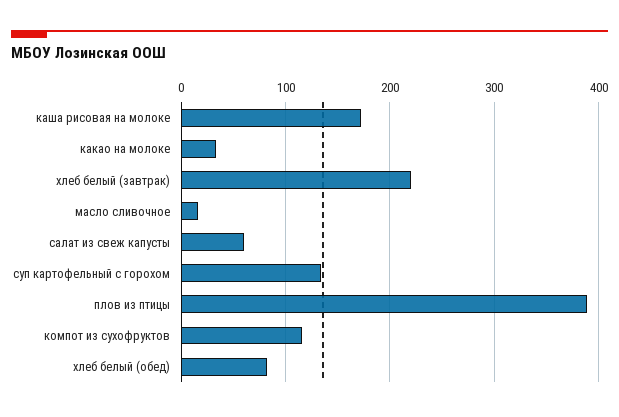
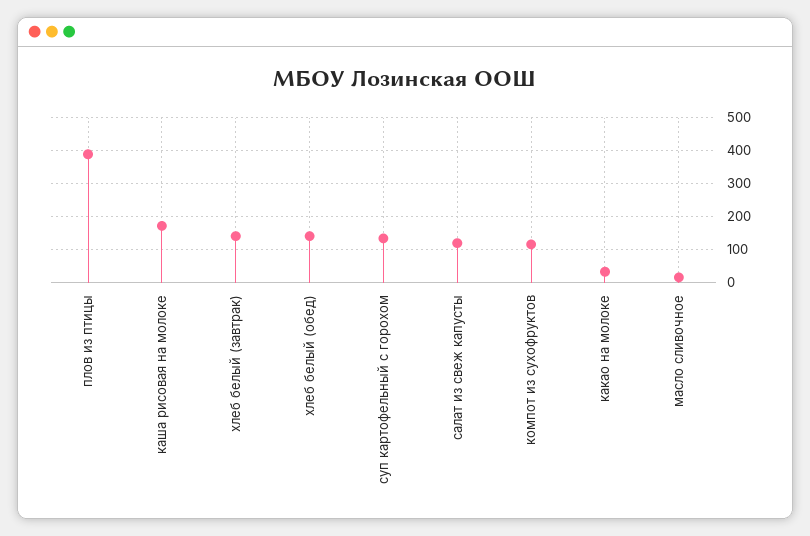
  {
    "каша рисовая на молоке": 170,
    "какао на молоке": 30,
-   "хлеб белый (завтрак)": 220,
+   "хлеб белый (завтрак)": 140,
    "масло сливочное": 20,
-   "салат из свеж капусты": 60,
+   "салат из свеж капусты": 120,
    "суп картофельный с горохом": 130,
    "плов из птицы": 390,
    "компот из сухофруктов": 120,
-   "хлеб белый (обед)": 80
+   "хлеб белый (обед)": 140
  }

